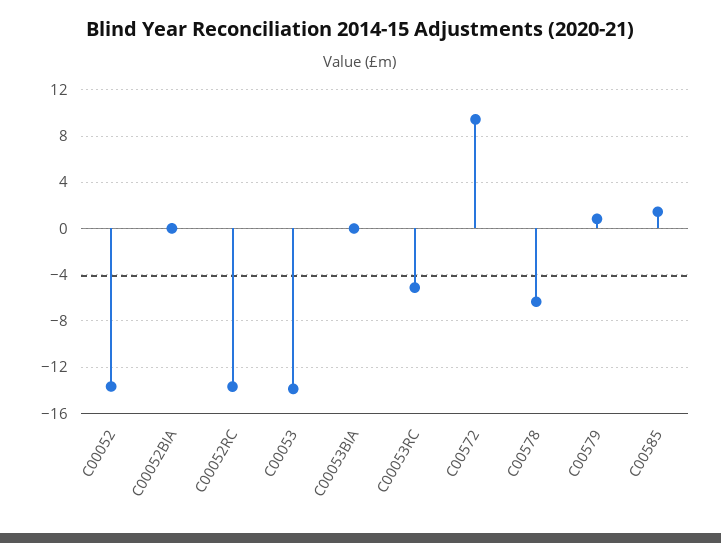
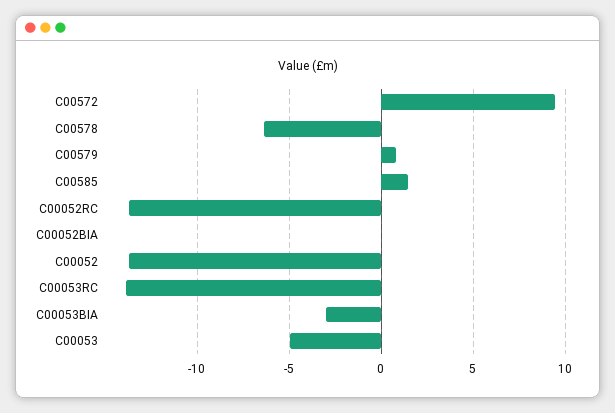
  {
    "C00052": -13.5,
    "C00052BIA": 0,
    "C00052RC": -13.5,
-   "C00053": -14,
+   "C00053": -5,
-   "C00053BIA": 0,
+   "C00053BIA": -3,
-   "C00053RC": -5,
+   "C00053RC": -14,
    "C00572": 9.5,
    "C00578": -6.5,
    "C00579": 1,
    "C00585": 1.5
  }

